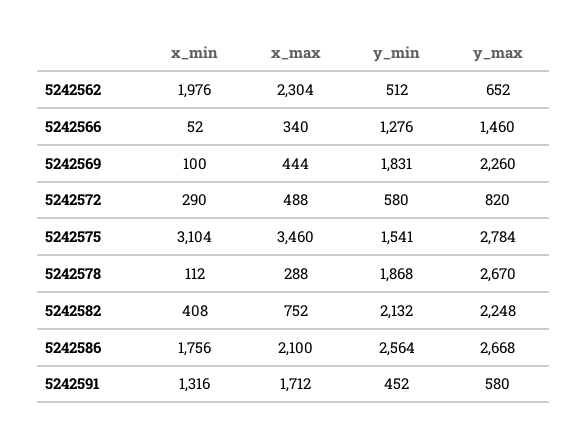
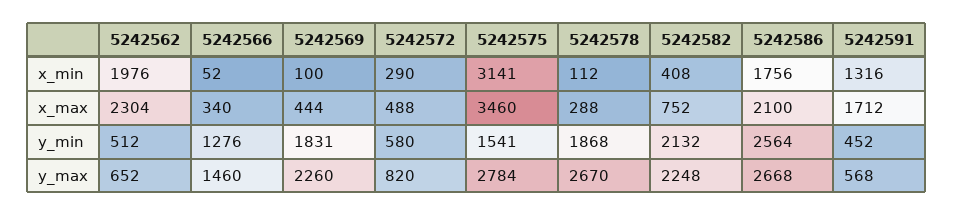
  {
    "x_min": {
      "5242562": 1976,
      "5242566": 52,
      "5242569": 100,
      "5242572": 290,
-     "5242575": 3104,
+     "5242575": 3141,
      "5242578": 112,
      "5242582": 408,
      "5242586": 1756,
      "5242591": 1316
    },
    "x_max": {
      "5242562": 2304,
      "5242566": 340,
      "5242569": 444,
      "5242572": 488,
      "5242575": 3460,
      "5242578": 288,
      "5242582": 752,
      "5242586": 2100,
      "5242591": 1712
    },
    "y_min": {
      "5242562": 512,
      "5242566": 1276,
      "5242569": 1831,
      "5242572": 580,
      "5242575": 1541,
      "5242578": 1868,
      "5242582": 2132,
      "5242586": 2564,
      "5242591": 452
    },
    "y_max": {
      "5242562": 652,
      "5242566": 1460,
      "5242569": 2260,
      "5242572": 820,
      "5242575": 2784,
      "5242578": 2670,
      "5242582": 2248,
      "5242586": 2668,
-     "5242591": 580
+     "5242591": 568
    }
  }

